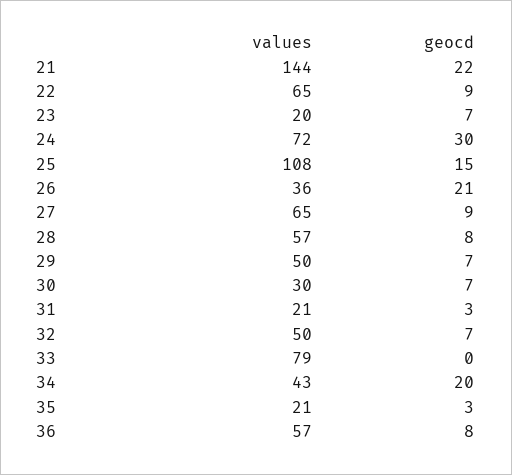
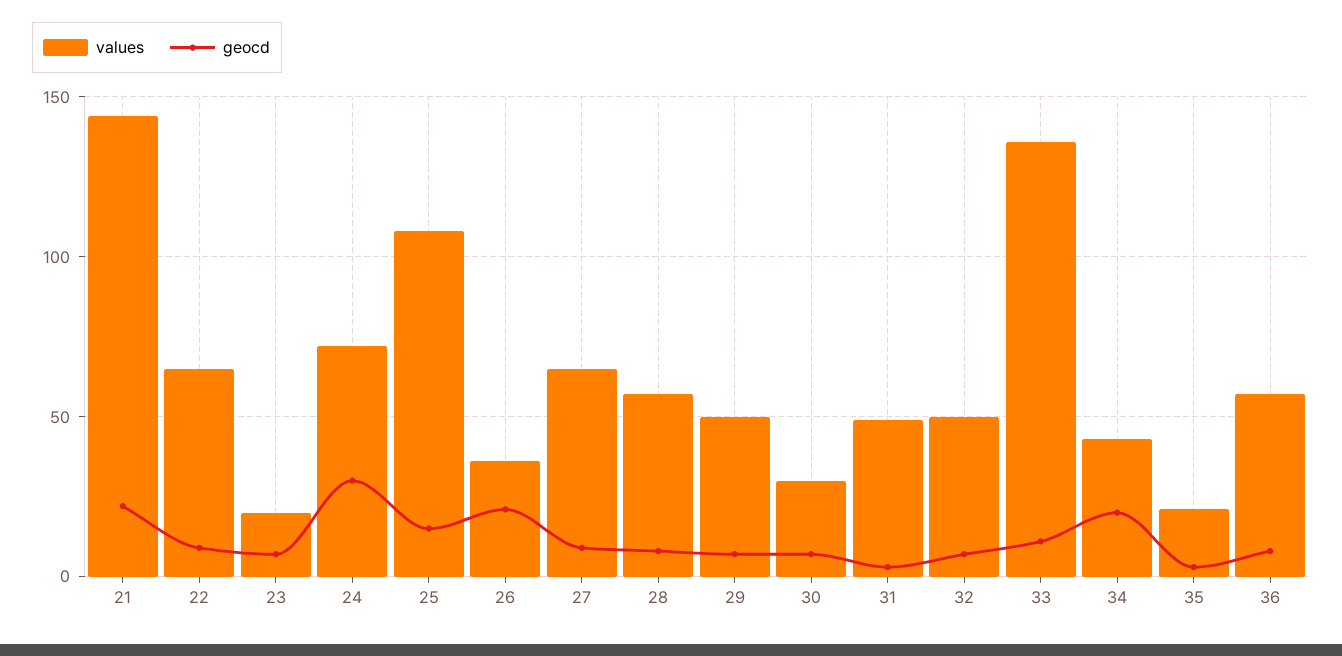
  {
    "values": {
      "21": 144,
      "22": 65,
      "23": 20,
      "24": 72,
      "25": 108,
      "26": 36,
      "27": 65,
      "28": 57,
      "29": 50,
      "30": 30,
-     "31": 21,
+     "31": 50,
      "32": 50,
-     "33": 79,
+     "33": 135,
      "34": 43,
      "35": 21,
      "36": 57
    },
    "geocd": {
      "21": 22,
      "22": 9,
      "23": 7,
      "24": 30,
      "25": 15,
      "26": 21,
      "27": 9,
      "28": 8,
      "29": 7,
      "30": 7,
      "31": 3,
      "32": 7,
-     "33": 0,
+     "33": 10,
      "34": 20,
      "35": 3,
      "36": 8
    }
  }

